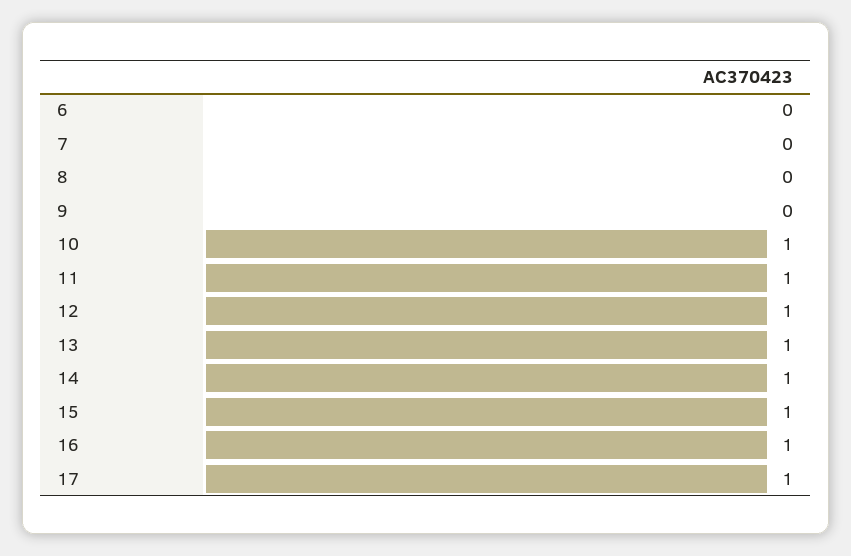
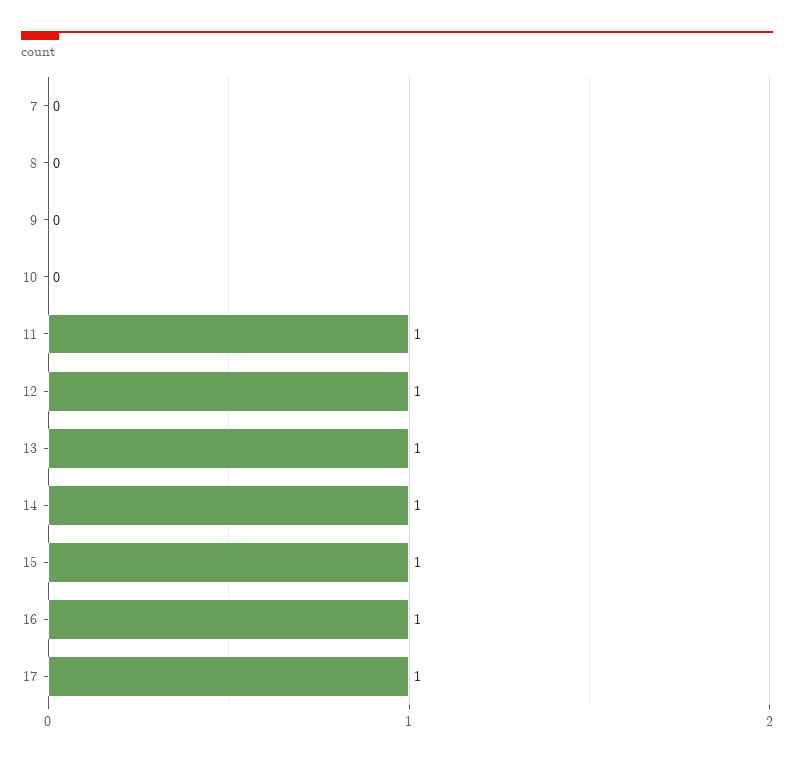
  {
-   "6": 0,
    "7": 0,
    "8": 0,
    "9": 0,
-   "10": 1,
+   "10": 0,
    "11": 1,
    "12": 1,
    "13": 1,
    "14": 1,
    "15": 1,
    "16": 1,
    "17": 1
  }

